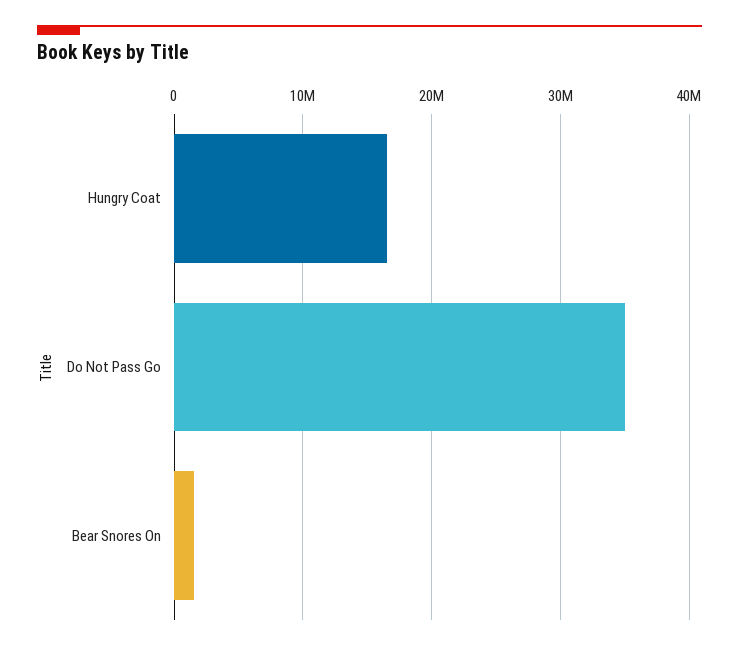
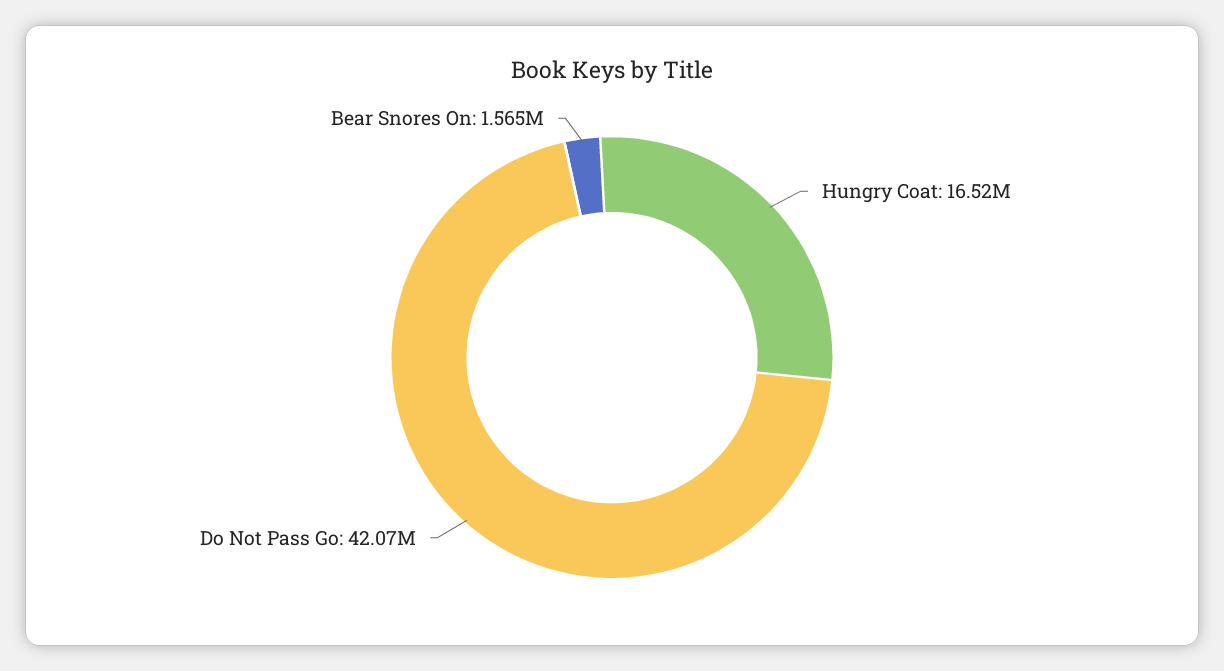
  {
    "Hungry Coat": 16520000,
-   "Do Not Pass Go": 35000000,
+   "Do Not Pass Go": 42070000,
    "Bear Snores On": 1565000
  }

